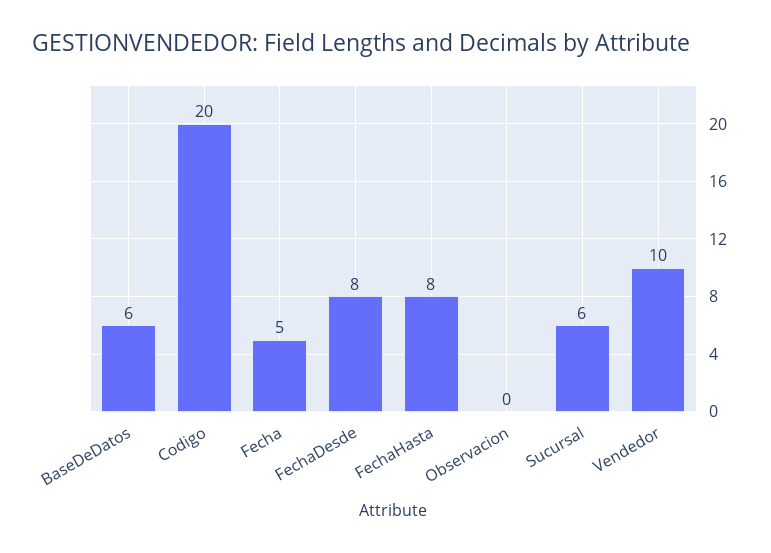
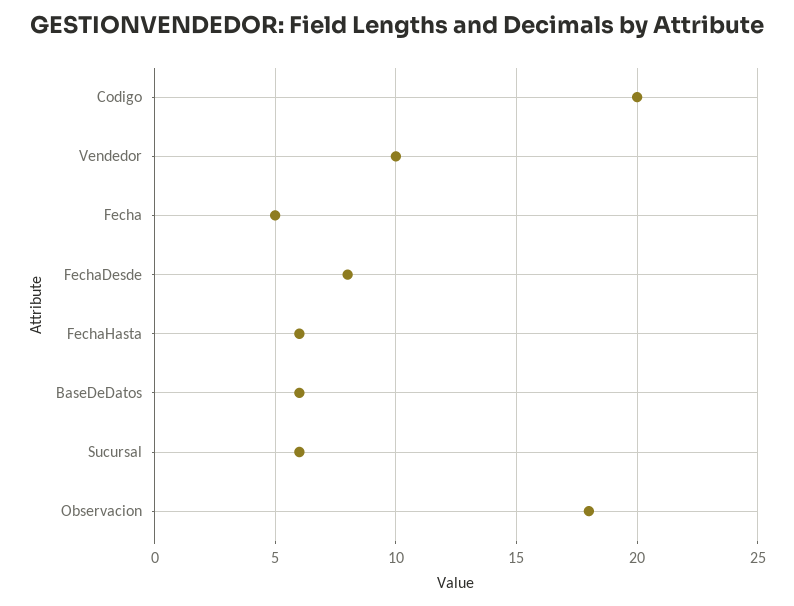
  {
    "BaseDeDatos": 6,
    "Codigo": 20,
    "Fecha": 5,
    "FechaDesde": 8,
-   "FechaHasta": 8,
+   "FechaHasta": 6,
-   "Observacion": 0,
+   "Observacion": 18,
    "Sucursal": 6,
    "Vendedor": 10
  }

